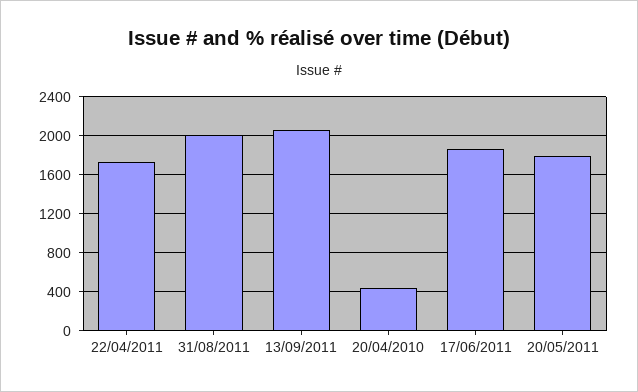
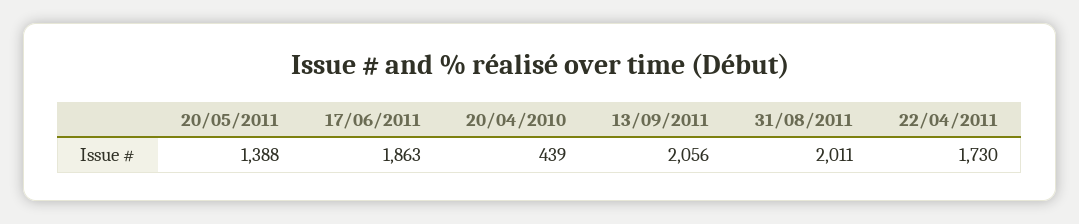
  {
    "22/04/2011": 1730,
    "31/08/2011": 2011,
    "13/09/2011": 2056,
    "20/04/2010": 439,
    "17/06/2011": 1863,
-   "20/05/2011": 1800
+   "20/05/2011": 1388
  }

